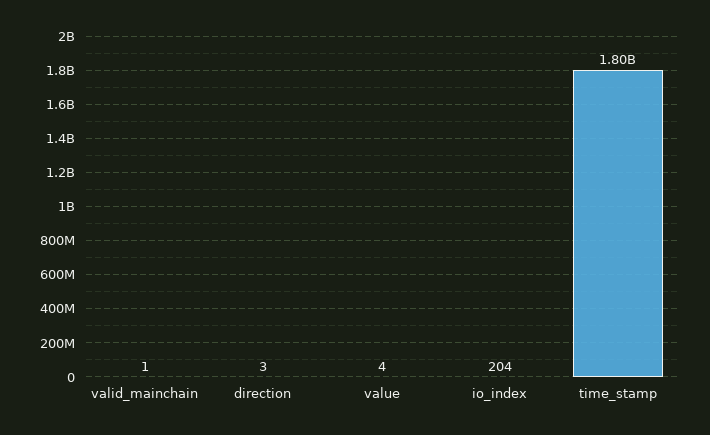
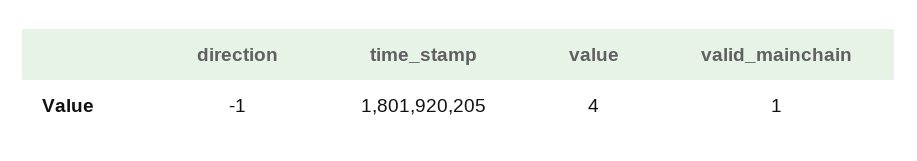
  {
    "valid_mainchain": 1,
-   "direction": 3,
+   "direction": -1,
    "value": 4,
-   "io_index": 204,
    "time_stamp": 1801920205
  }

